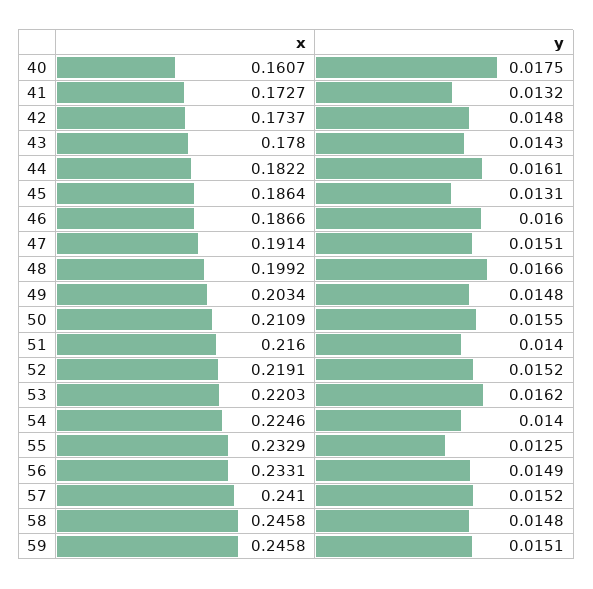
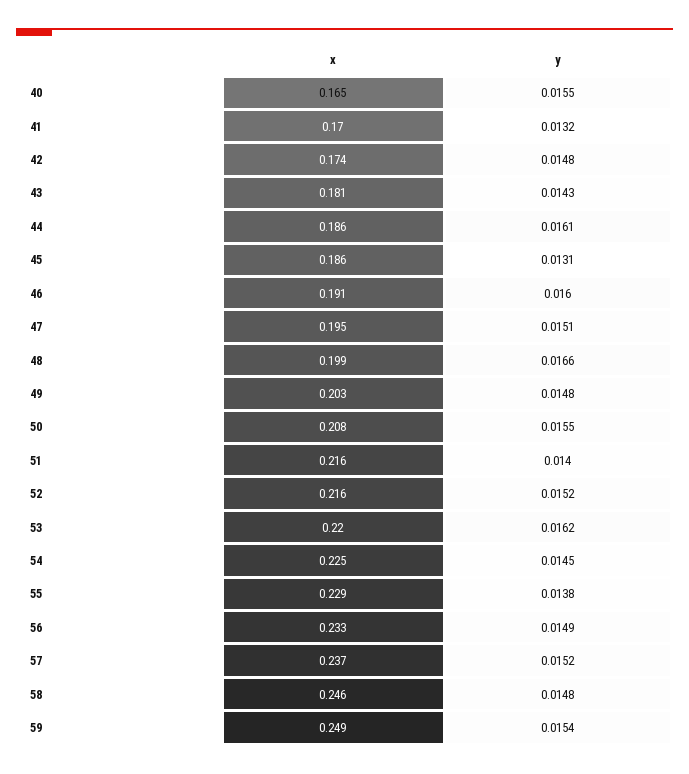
  {
    "x": {
-     "40": 0.1607,
+     "40": 0.165,
-     "41": 0.1727,
+     "41": 0.17,
      "42": 0.1737,
-     "43": 0.178,
+     "43": 0.181,
-     "44": 0.1822,
+     "44": 0.186,
      "45": 0.1864,
-     "46": 0.1866,
+     "46": 0.191,
-     "47": 0.1914,
+     "47": 0.195,
      "48": 0.1992,
      "49": 0.2034,
-     "50": 0.2109,
+     "50": 0.208,
      "51": 0.216,
-     "52": 0.2191,
+     "52": 0.216,
      "53": 0.2203,
      "54": 0.2246,
-     "55": 0.2329,
+     "55": 0.229,
      "56": 0.2331,
-     "57": 0.241,
+     "57": 0.237,
      "58": 0.2458,
-     "59": 0.2458
+     "59": 0.249
    },
    "y": {
-     "40": 0.0175,
+     "40": 0.0155,
      "41": 0.0132,
      "42": 0.0148,
      "43": 0.0143,
      "44": 0.0161,
      "45": 0.0131,
      "46": 0.016,
      "47": 0.0151,
      "48": 0.0166,
      "49": 0.0148,
      "50": 0.0155,
      "51": 0.014,
      "52": 0.0152,
      "53": 0.0162,
-     "54": 0.014,
+     "54": 0.0145,
-     "55": 0.0125,
+     "55": 0.0138,
      "56": 0.0149,
      "57": 0.0152,
      "58": 0.0148,
-     "59": 0.0151
+     "59": 0.0154
    }
  }

